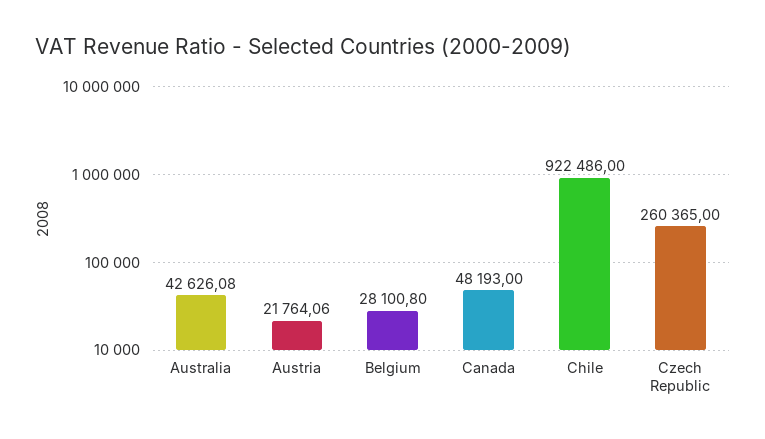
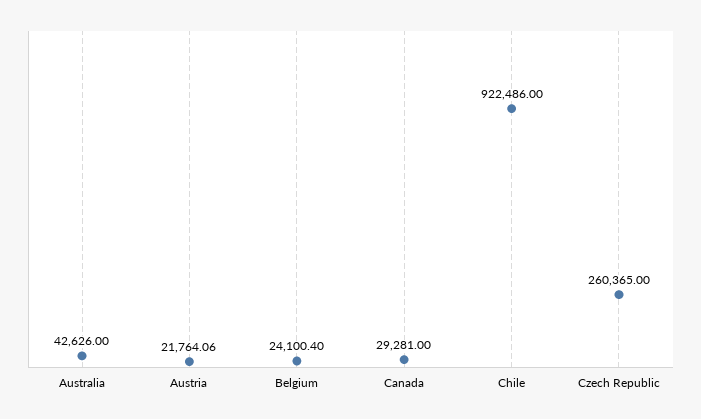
  {
-   "Australia": 42626.08,
+   "Australia": 42626,
    "Austria": 21764.06,
-   "Belgium": 28100.8,
+   "Belgium": 24100.4,
-   "Canada": 48193,
+   "Canada": 29281,
    "Chile": 922486,
    "Czech Republic": 260365
  }

